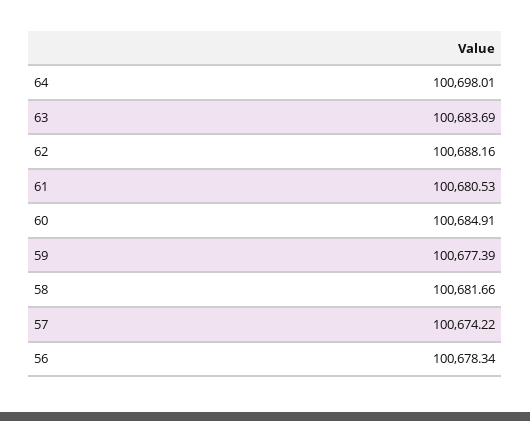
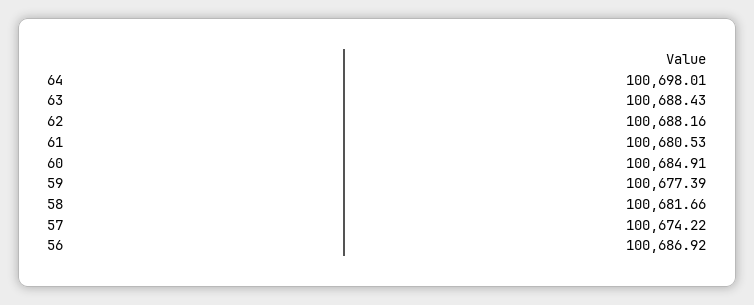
  {
    "64": 100698.01,
-   "63": 100683.69,
+   "63": 100688.43,
    "62": 100688.16,
    "61": 100680.53,
    "60": 100684.91,
    "59": 100677.39,
    "58": 100681.66,
    "57": 100674.22,
-   "56": 100678.34
+   "56": 100686.92
  }

